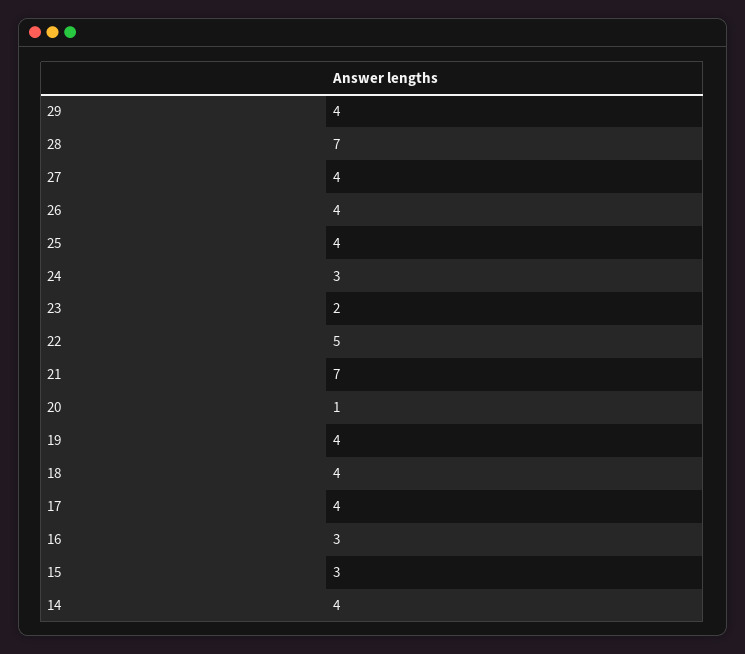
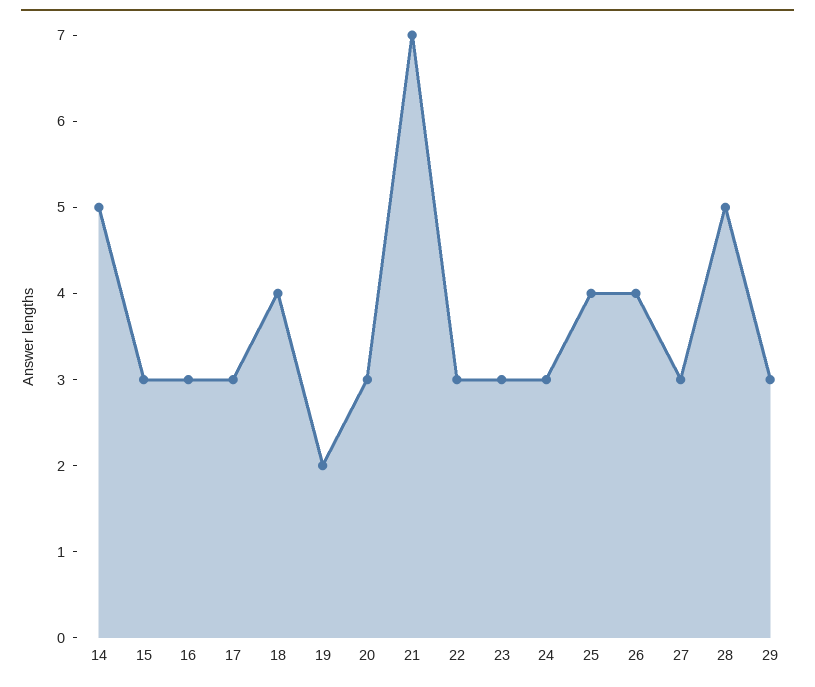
  {
-   "29": 4,
+   "29": 3,
-   "28": 7,
+   "28": 5,
-   "27": 4,
+   "27": 3,
    "26": 4,
    "25": 4,
    "24": 3,
-   "23": 2,
+   "23": 3,
-   "22": 5,
+   "22": 3,
    "21": 7,
-   "20": 1,
+   "20": 3,
-   "19": 4,
+   "19": 2,
    "18": 4,
-   "17": 4,
+   "17": 3,
    "16": 3,
    "15": 3,
-   "14": 4
+   "14": 5
  }

